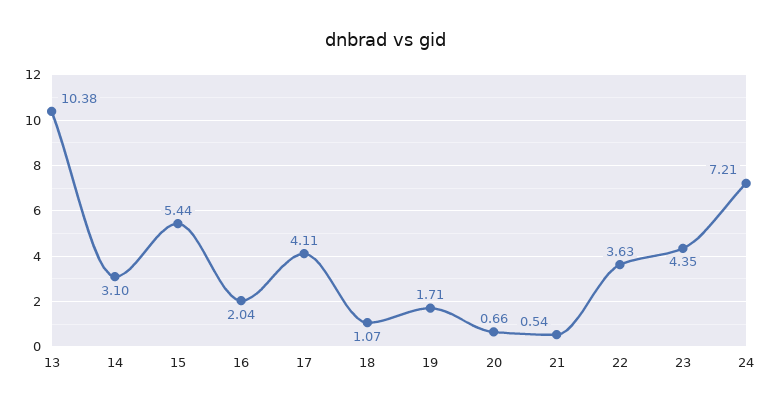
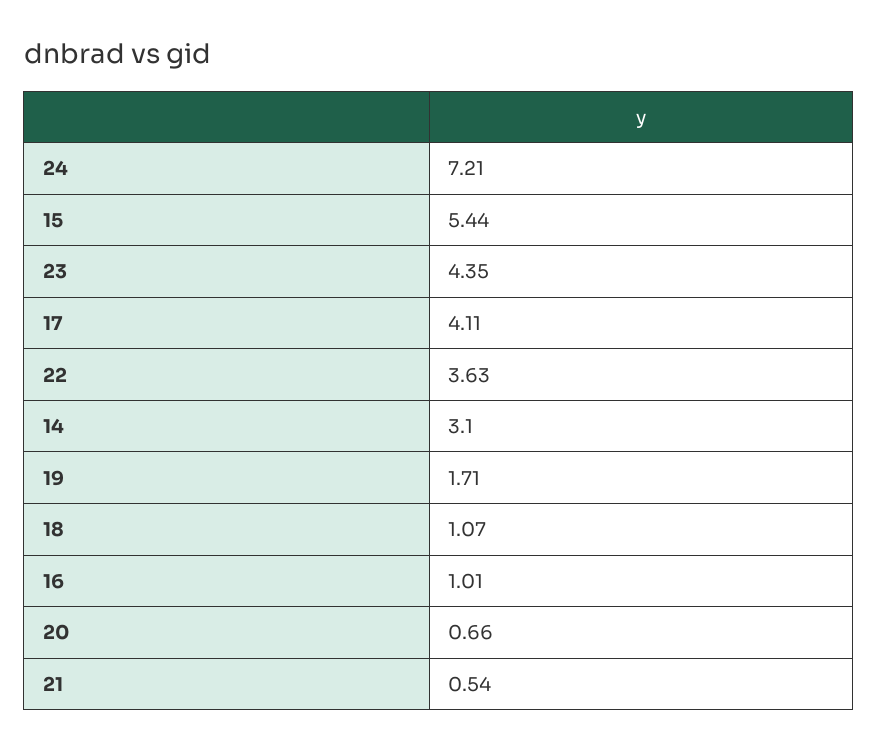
  {
-   "13": 10.38,
    "14": 3.1,
    "15": 5.44,
-   "16": 2.04,
+   "16": 1.01,
    "17": 4.11,
    "18": 1.07,
    "19": 1.71,
    "20": 0.66,
    "21": 0.54,
    "22": 3.63,
    "23": 4.35,
    "24": 7.21
  }

